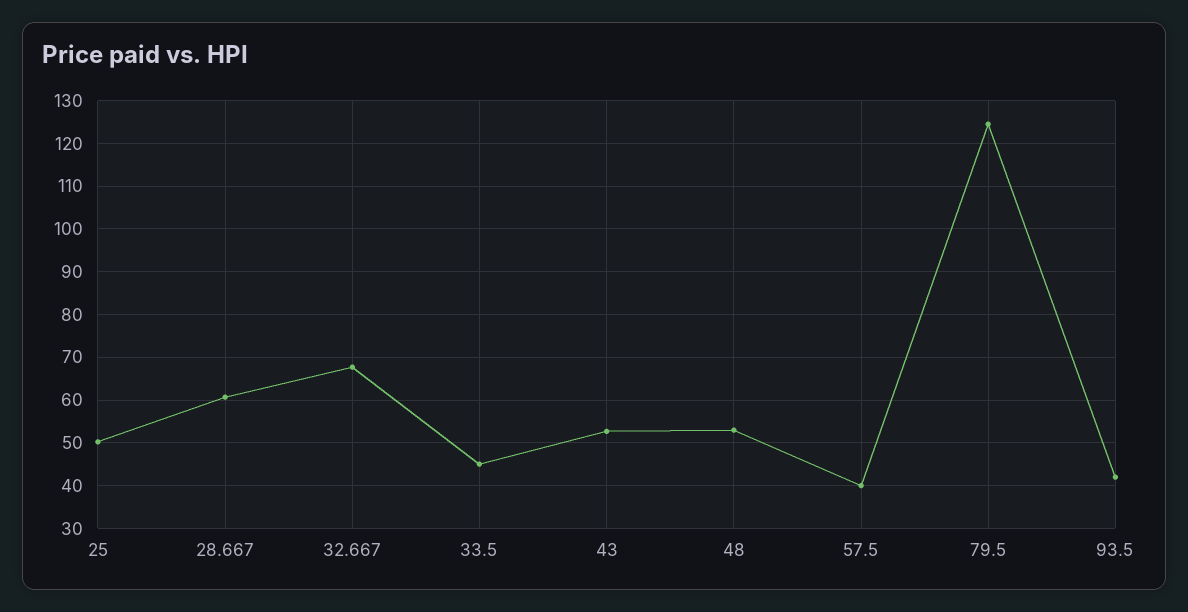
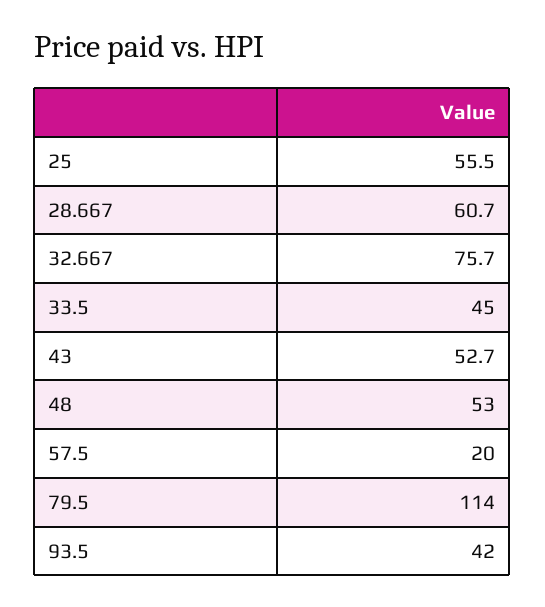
  {
-   "25": 50,
+   "25": 55.5,
    "28.667": 60.7,
-   "32.667": 68,
+   "32.667": 75.7,
    "33.5": 45,
    "43": 52.7,
    "48": 53,
-   "57.5": 40,
+   "57.5": 20,
-   "79.5": 124,
+   "79.5": 114,
    "93.5": 42
  }

